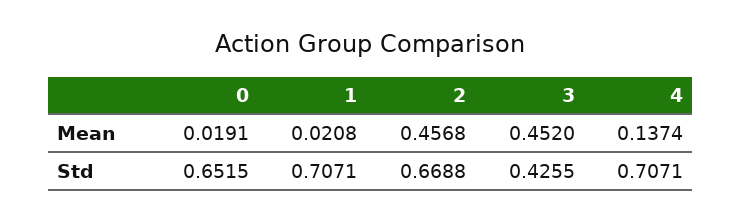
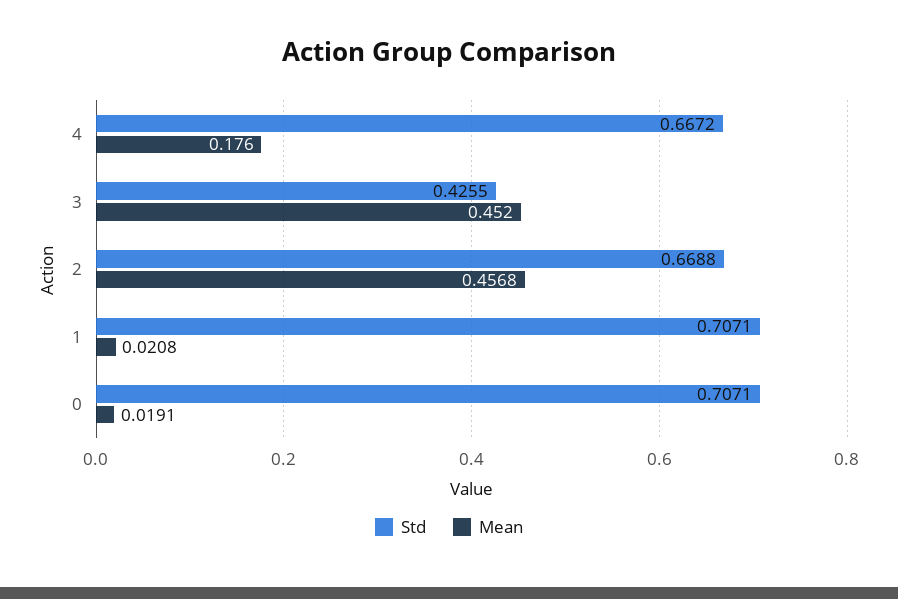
  {
    "Mean": {
      "0": 0.0191,
      "1": 0.0208,
      "2": 0.4568,
      "3": 0.452,
-     "4": 0.1374
+     "4": 0.176
    },
    "Std": {
-     "0": 0.6515,
+     "0": 0.7071,
      "1": 0.7071,
      "2": 0.6688,
      "3": 0.4255,
-     "4": 0.7071
+     "4": 0.6672
    }
  }

